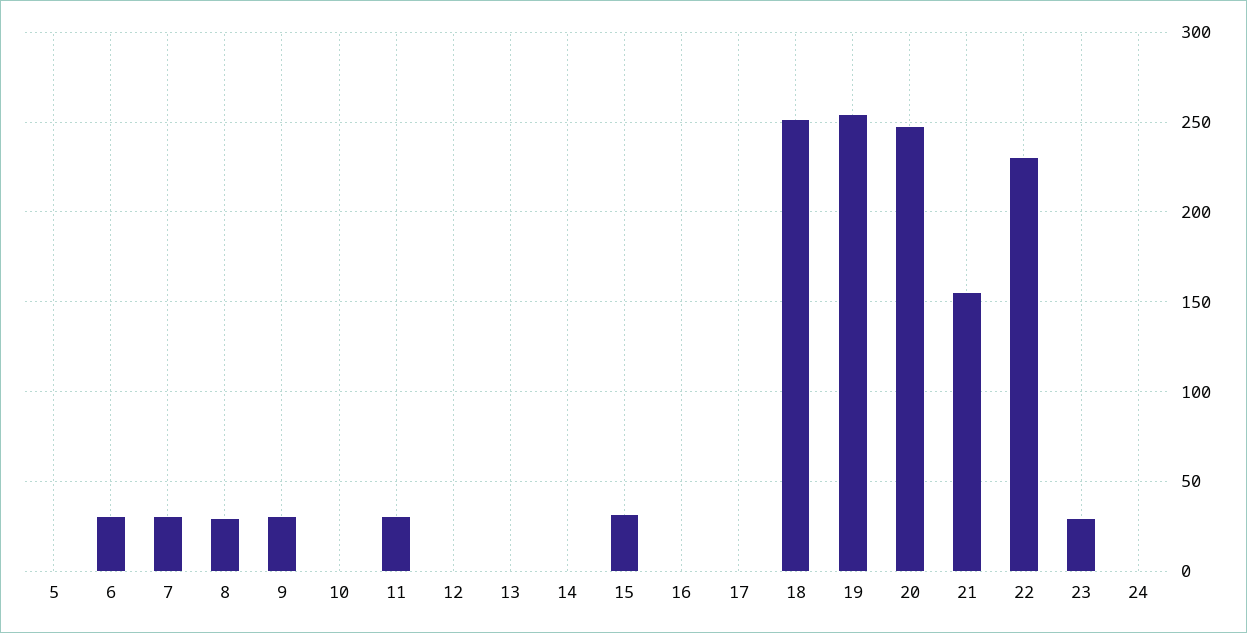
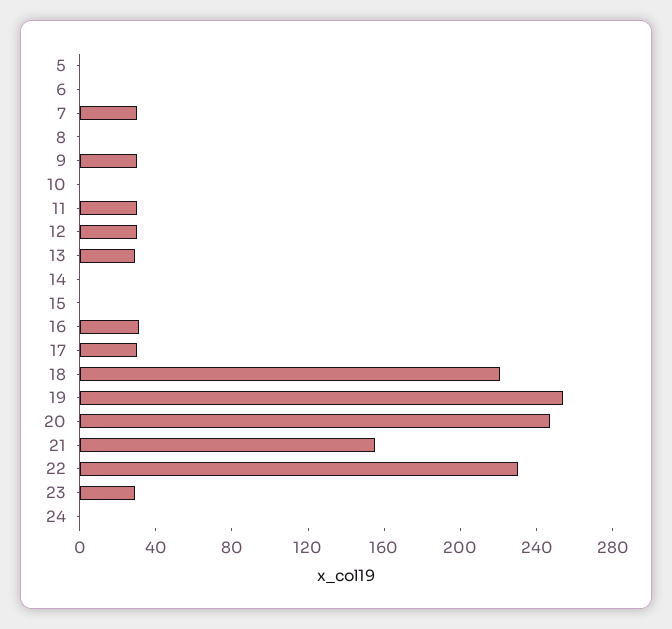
  {
    "5": 0,
-   "6": 30,
+   "6": 0,
    "7": 30,
-   "8": 30,
+   "8": 0,
    "9": 30,
    "10": 0,
    "11": 30,
-   "12": 0,
+   "12": 30,
-   "13": 0,
+   "13": 30,
    "14": 0,
-   "15": 30,
+   "15": 0,
-   "16": 0,
+   "16": 30,
-   "17": 0,
+   "17": 30,
-   "18": 250,
+   "18": 220,
    "19": 255,
    "20": 245,
    "21": 155,
    "22": 230,
    "23": 30,
    "24": 0
  }

